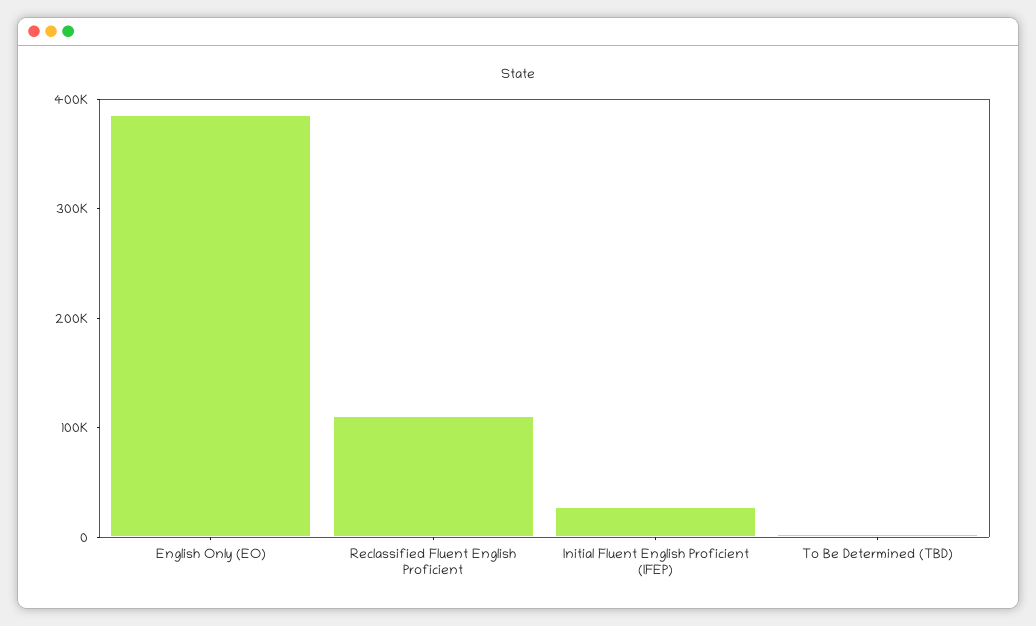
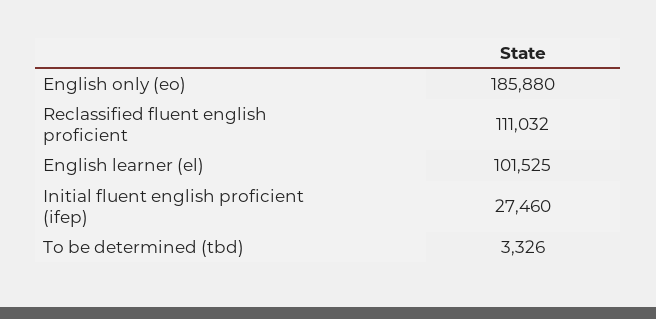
  {
-   "English Only (EO)": 380000,
+   "English Only (EO)": 185880,
    "Reclassified Fluent English Proficient": 111032,
    "Initial Fluent English Proficient (IFEP)": 27460,
-   "To Be Determined (TBD)": 3326
+   "To Be Determined (TBD)": 3326,
+   "English learner (el)": 101525
  }

